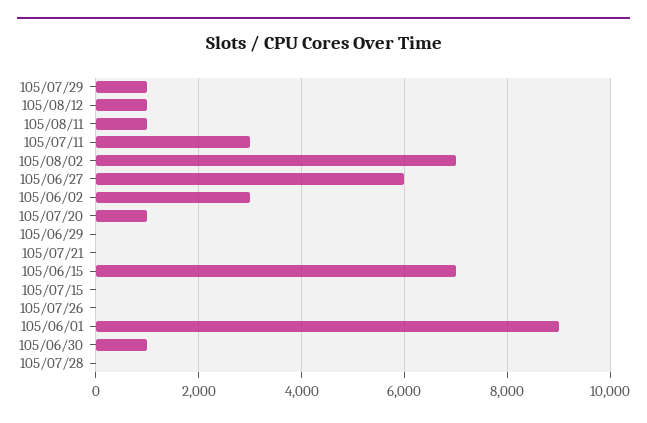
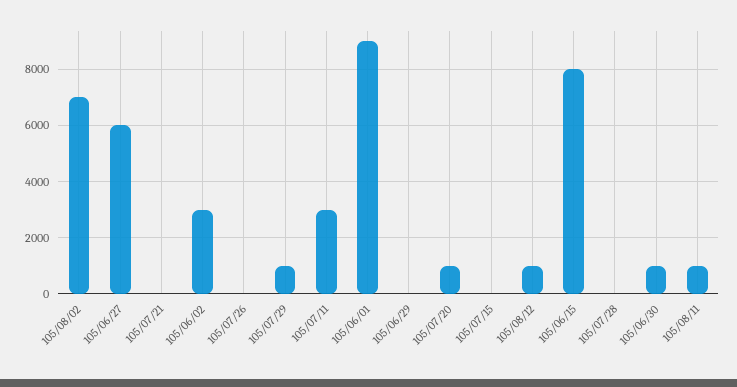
  {
    "105/07/29": 1000,
    "105/08/12": 1000,
    "105/08/11": 1000,
    "105/07/11": 3000,
    "105/08/02": 7000,
    "105/06/27": 6000,
    "105/06/02": 3000,
    "105/07/20": 1000,
    "105/06/29": 0,
    "105/07/21": 0,
-   "105/06/15": 7000,
+   "105/06/15": 8000,
    "105/07/15": 0,
    "105/07/26": 0,
    "105/06/01": 9000,
    "105/06/30": 1000,
    "105/07/28": 0
  }

